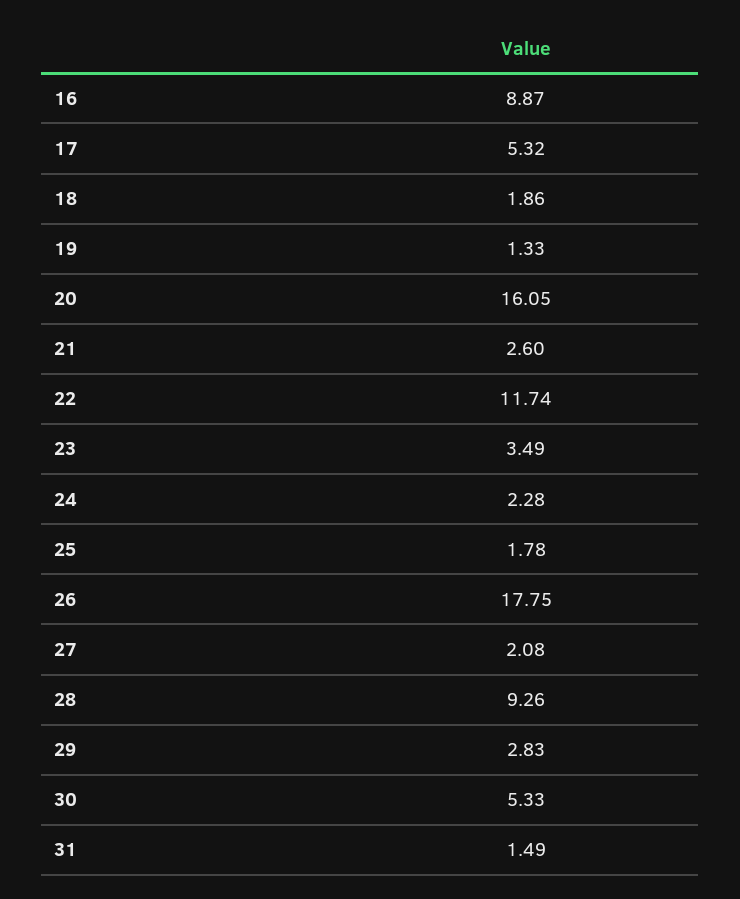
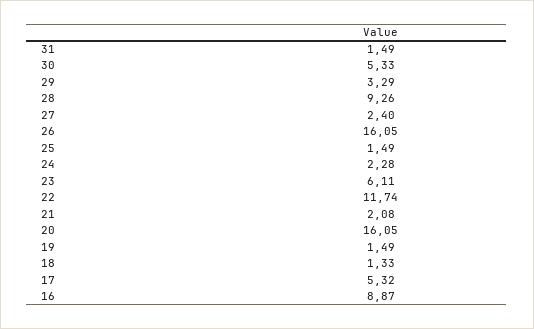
  {
    "16": 8.87,
    "17": 5.32,
-   "18": 1.86,
+   "18": 1.33,
-   "19": 1.33,
+   "19": 1.49,
    "20": 16.05,
-   "21": 2.6,
+   "21": 2.08,
    "22": 11.74,
-   "23": 3.49,
+   "23": 6.11,
    "24": 2.28,
-   "25": 1.78,
+   "25": 1.49,
-   "26": 17.75,
+   "26": 16.05,
-   "27": 2.08,
+   "27": 2.4,
    "28": 9.26,
-   "29": 2.83,
+   "29": 3.29,
    "30": 5.33,
    "31": 1.49
  }

